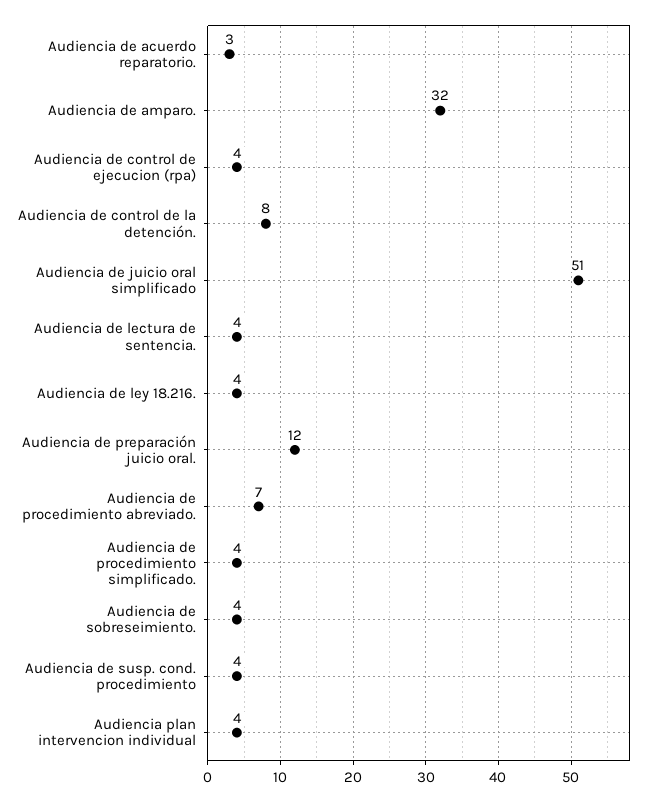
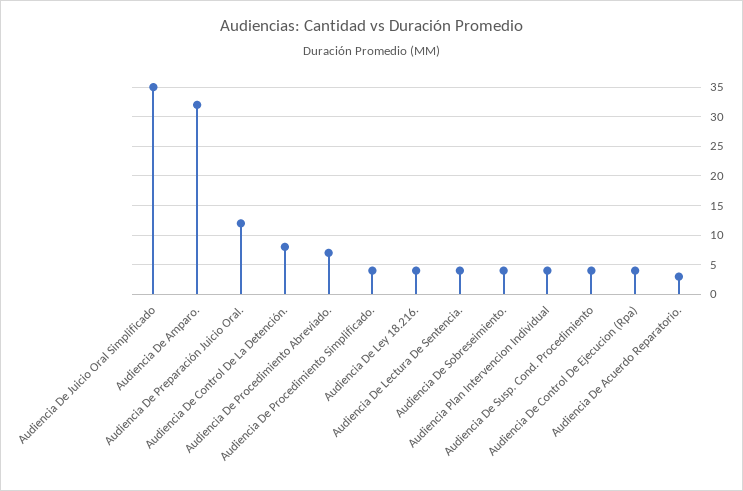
  {
    "Audiencia de acuerdo reparatorio.": 3,
    "Audiencia de amparo.": 32,
    "Audiencia de control de ejecucion (rpa)": 4,
    "Audiencia de control de la detención.": 8,
-   "Audiencia de juicio oral simplificado": 51,
+   "Audiencia de juicio oral simplificado": 35,
    "Audiencia de lectura de sentencia.": 4,
    "Audiencia de ley 18.216.": 4,
    "Audiencia de preparación juicio oral.": 12,
    "Audiencia de procedimiento abreviado.": 7,
    "Audiencia de procedimiento simplificado.": 4,
    "Audiencia de sobreseimiento.": 4,
    "Audiencia de susp. cond. procedimiento": 4,
    "Audiencia plan intervencion individual": 4
  }

